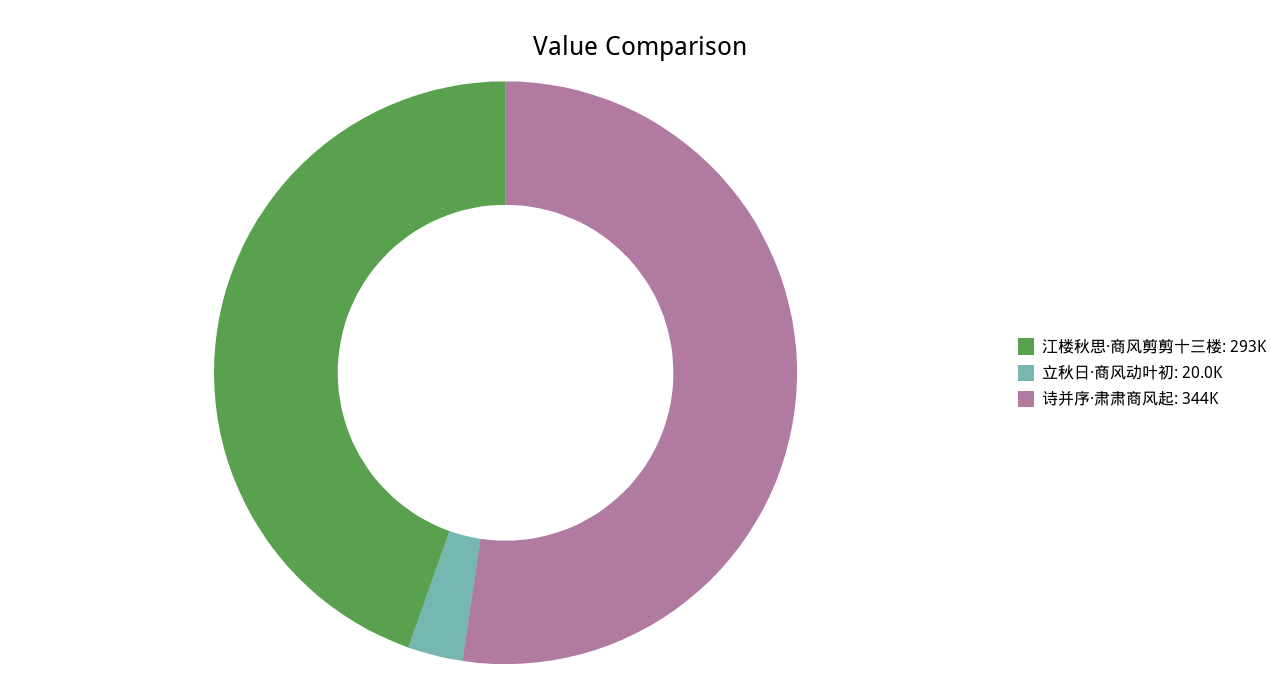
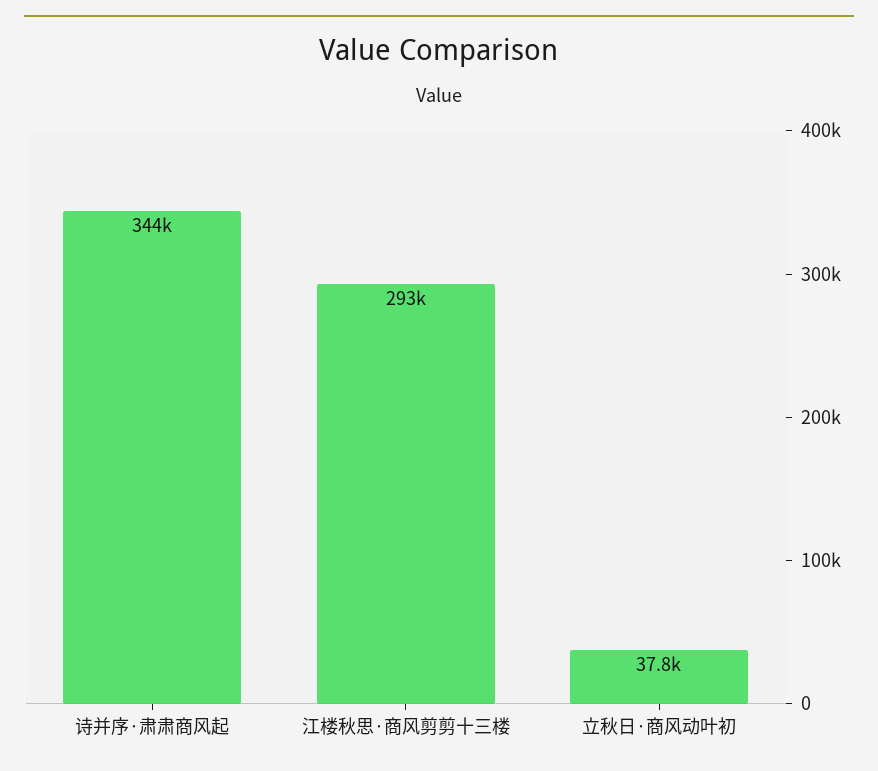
  {
    "江楼秋思·商风剪剪十三楼": 293000,
-   "立秋日·商风动叶初": 20000,
+   "立秋日·商风动叶初": 37800,
    "诗并序·肃肃商风起": 344000
  }

